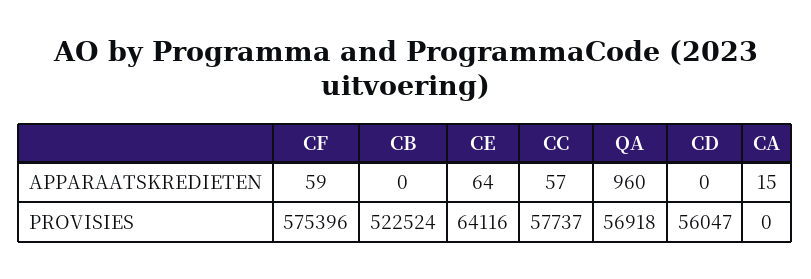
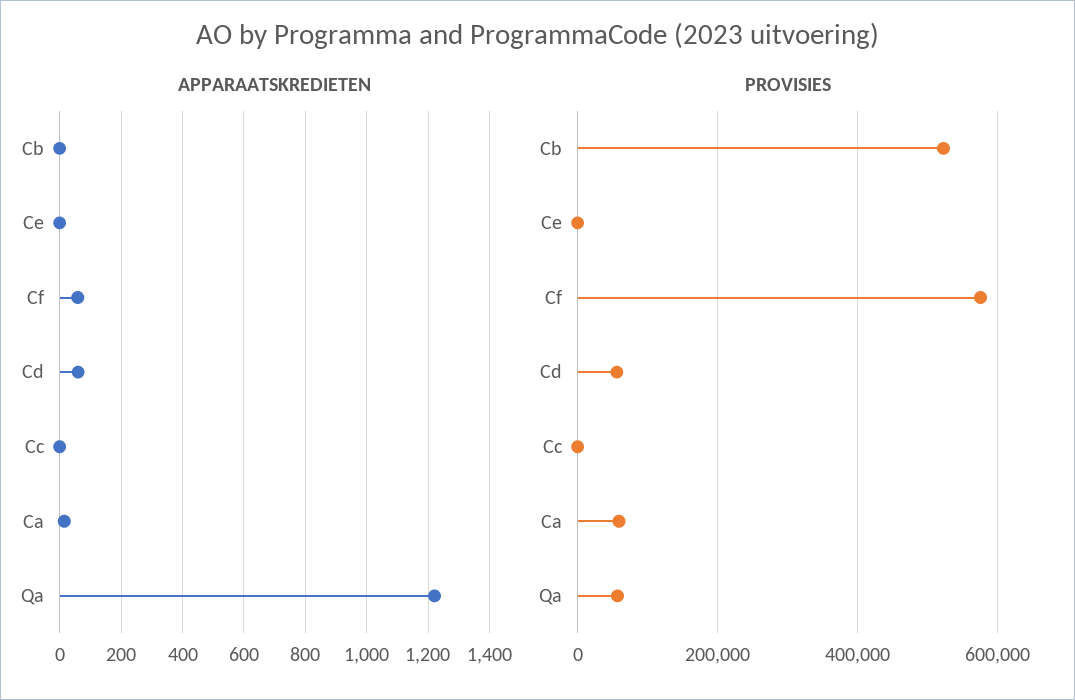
  {
    "APPARAATSKREDIETEN": {
      "CF": 59,
      "CB": 0,
-     "CE": 64,
+     "CE": 0,
-     "CC": 57,
+     "CC": 0,
-     "QA": 960,
+     "QA": 1220,
-     "CD": 0,
+     "CD": 60,
      "CA": 15
    },
    "PROVISIES": {
      "CF": 575396,
      "CB": 522524,
-     "CE": 64116,
+     "CE": 0,
-     "CC": 57737,
+     "CC": 0,
      "QA": 56918,
      "CD": 56047,
-     "CA": 0
+     "CA": 60000
    }
  }

